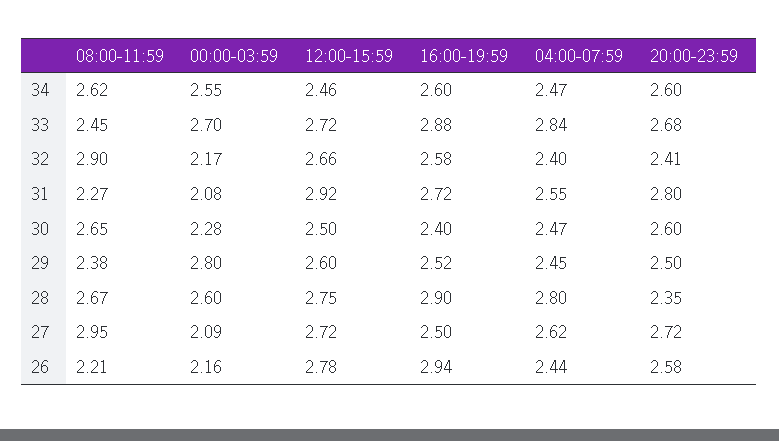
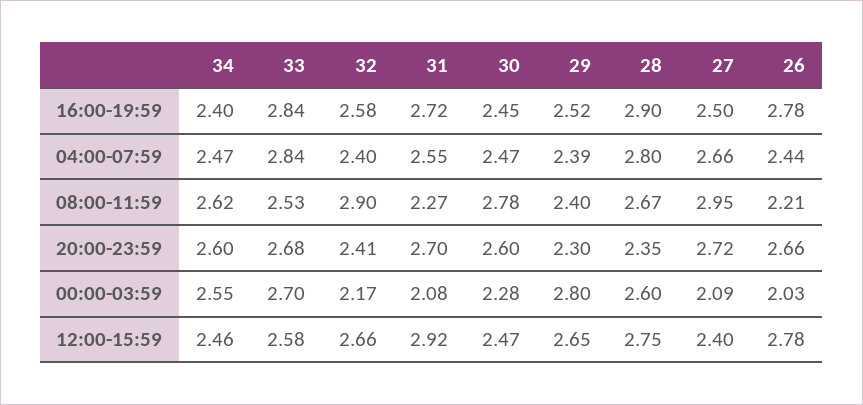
  {
    "08:00-11:59": {
      "34": 2.62,
-     "33": 2.45,
+     "33": 2.53,
      "32": 2.9,
      "31": 2.27,
-     "30": 2.65,
+     "30": 2.78,
-     "29": 2.38,
+     "29": 2.4,
      "28": 2.67,
      "27": 2.95,
      "26": 2.21
    },
    "00:00-03:59": {
      "34": 2.55,
      "33": 2.7,
      "32": 2.17,
      "31": 2.08,
      "30": 2.28,
      "29": 2.8,
      "28": 2.6,
      "27": 2.09,
-     "26": 2.16
+     "26": 2.03
    },
    "12:00-15:59": {
      "34": 2.46,
-     "33": 2.72,
+     "33": 2.58,
      "32": 2.66,
      "31": 2.92,
-     "30": 2.5,
+     "30": 2.47,
-     "29": 2.6,
+     "29": 2.65,
      "28": 2.75,
-     "27": 2.72,
+     "27": 2.4,
      "26": 2.78
    },
    "16:00-19:59": {
-     "34": 2.6,
+     "34": 2.4,
-     "33": 2.88,
+     "33": 2.84,
      "32": 2.58,
      "31": 2.72,
-     "30": 2.4,
+     "30": 2.45,
      "29": 2.52,
      "28": 2.9,
      "27": 2.5,
-     "26": 2.94
+     "26": 2.78
    },
    "04:00-07:59": {
      "34": 2.47,
      "33": 2.84,
      "32": 2.4,
      "31": 2.55,
      "30": 2.47,
-     "29": 2.45,
+     "29": 2.39,
      "28": 2.8,
-     "27": 2.62,
+     "27": 2.66,
      "26": 2.44
    },
    "20:00-23:59": {
      "34": 2.6,
      "33": 2.68,
      "32": 2.41,
-     "31": 2.8,
+     "31": 2.7,
      "30": 2.6,
-     "29": 2.5,
+     "29": 2.3,
      "28": 2.35,
      "27": 2.72,
-     "26": 2.58
+     "26": 2.66
    }
  }

